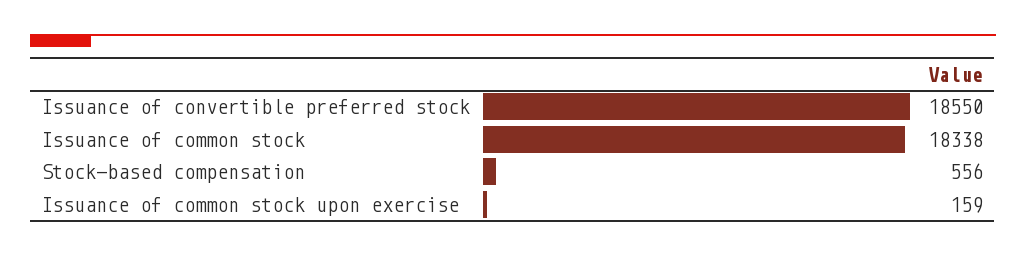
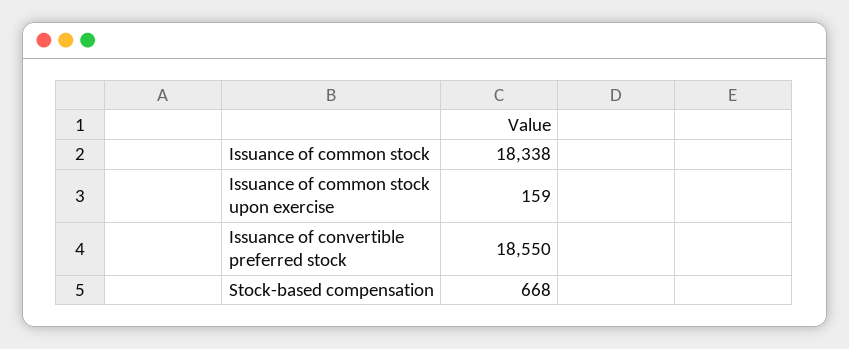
  {
    "Issuance of convertible preferred stock": 18550,
    "Issuance of common stock": 18338,
-   "Stock-based compensation": 556,
+   "Stock-based compensation": 668,
    "Issuance of common stock upon exercise": 159
  }

